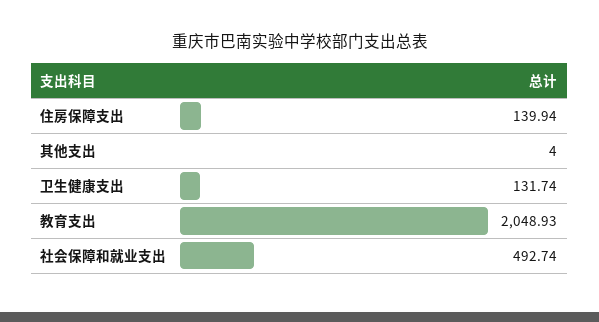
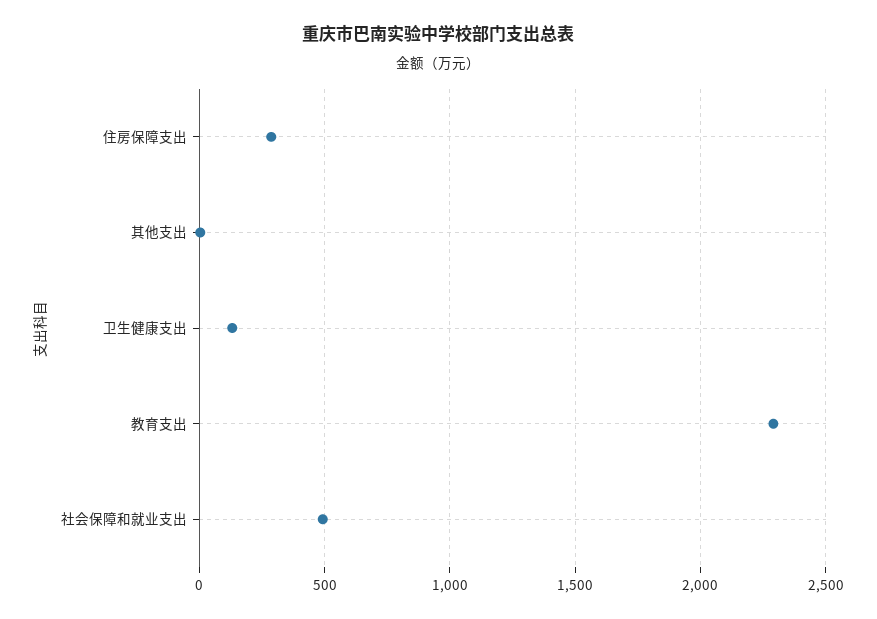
  {
-   "住房保障支出": 139.94,
+   "住房保障支出": 300,
    "其他支出": 4,
    "卫生健康支出": 131.74,
-   "教育支出": 2048.93,
+   "教育支出": 2300,
    "社会保障和就业支出": 492.74
  }

